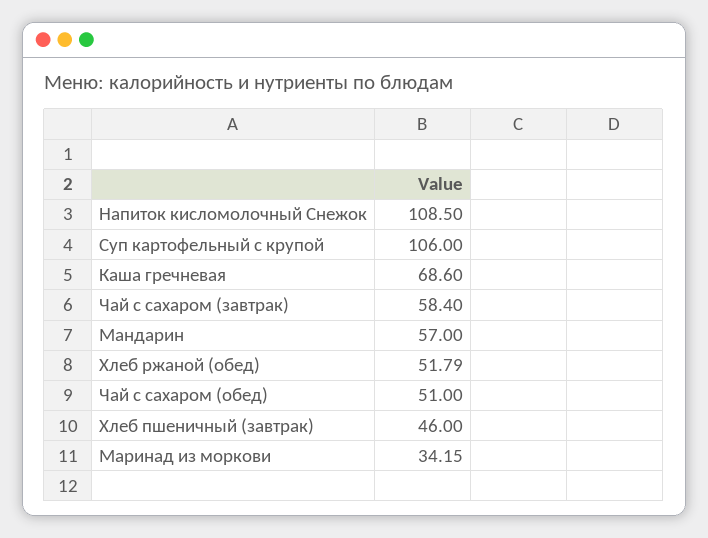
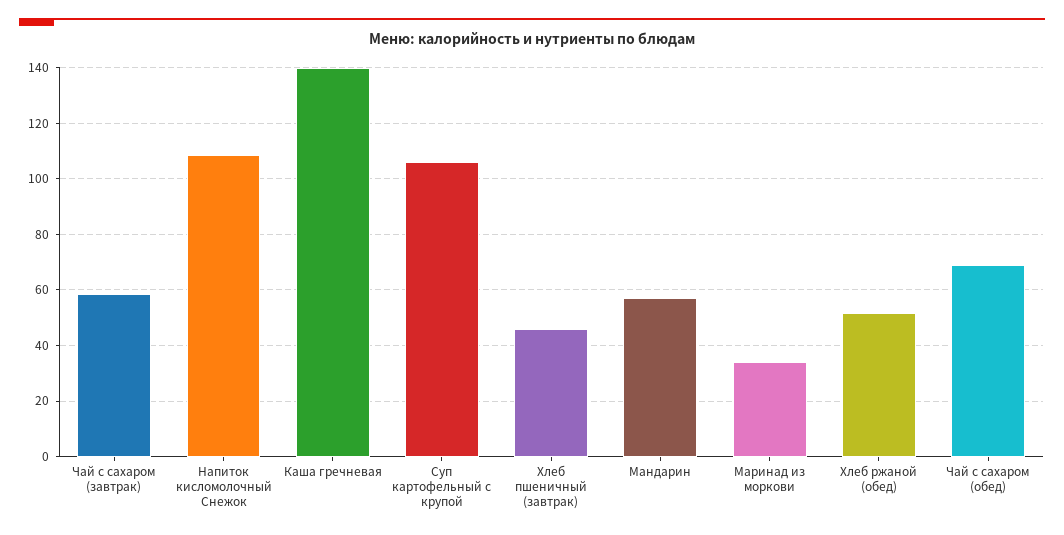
  {
    "Напиток кисломолочный Снежок": 108.5,
    "Суп картофельный с крупой": 106,
-   "Каша гречневая": 68.6,
+   "Каша гречневая": 140,
    "Чай с сахаром (завтрак)": 58.4,
    "Мандарин": 57,
    "Хлеб ржаной (обед)": 51.79,
-   "Чай с сахаром (обед)": 51,
+   "Чай с сахаром (обед)": 70,
    "Хлеб пшеничный (завтрак)": 46,
    "Маринад из моркови": 34.15
  }

